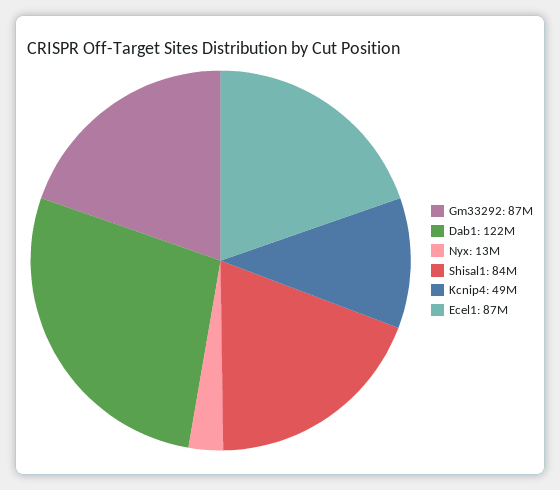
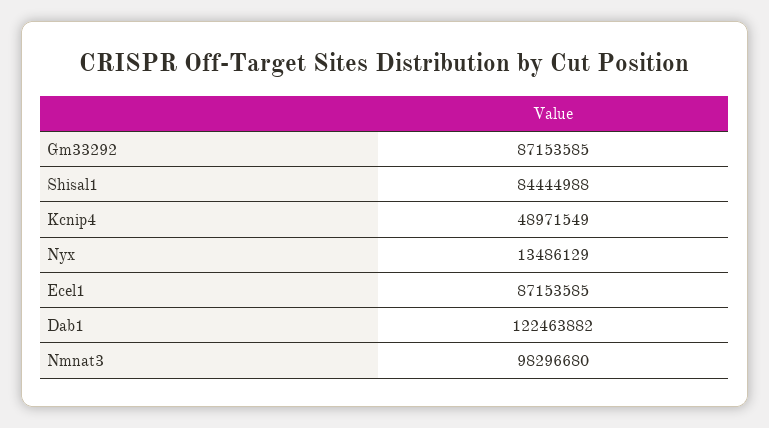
  {
    "Gm33292": 87153585,
    "Dab1": 122463882,
    "Nyx": 13486129,
    "Shisal1": 84444988,
    "Kcnip4": 48971549,
-   "Ecel1": 87153585
+   "Ecel1": 87153585,
+   "Nmnat3": 98296680
  }

